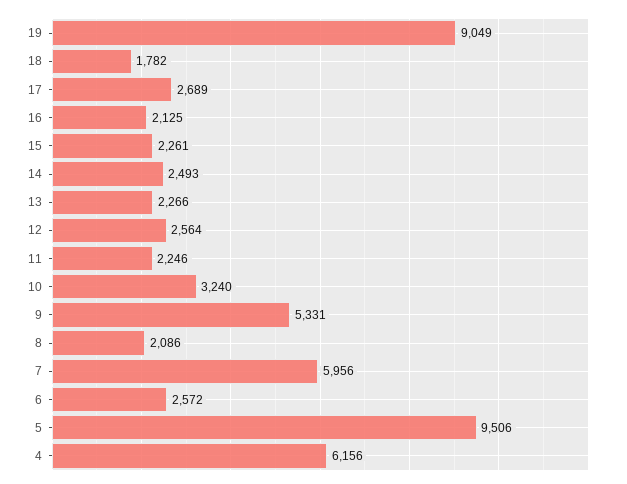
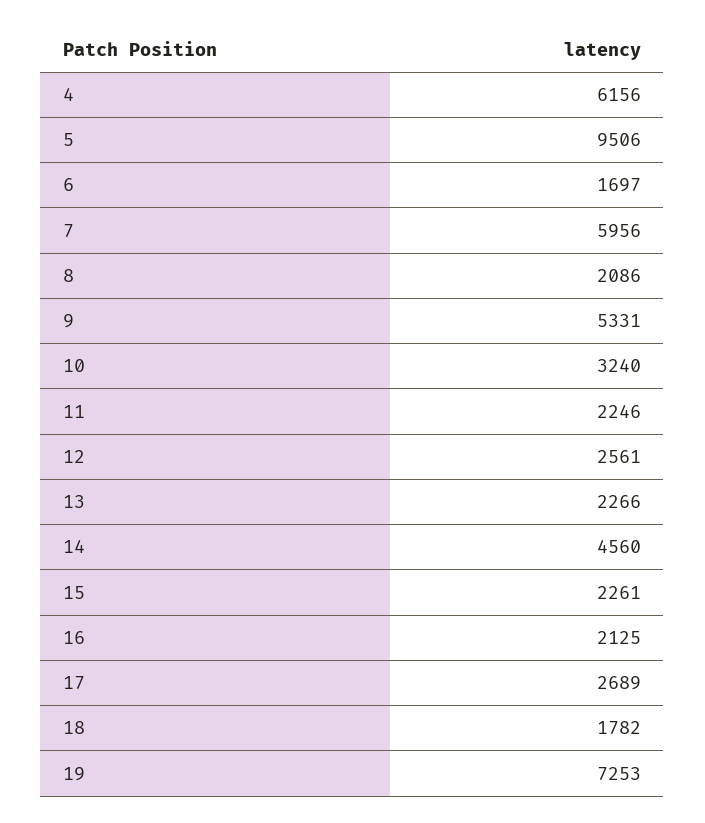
  {
-   "19": 9049,
+   "19": 7253,
    "18": 1782,
    "17": 2689,
    "16": 2125,
    "15": 2261,
-   "14": 2493,
+   "14": 4560,
    "13": 2266,
-   "12": 2564,
+   "12": 2561,
    "11": 2246,
    "10": 3240,
    "9": 5331,
    "8": 2086,
    "7": 5956,
-   "6": 2572,
+   "6": 1697,
    "5": 9506,
    "4": 6156
  }

